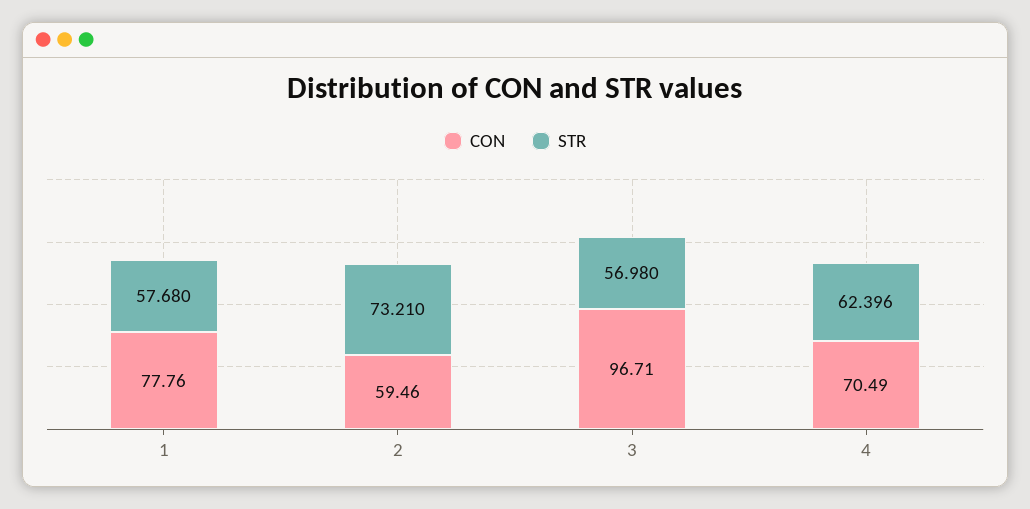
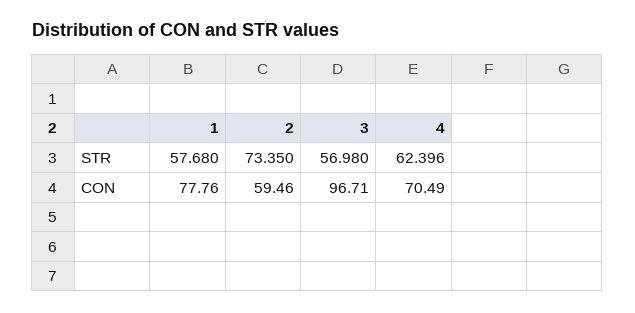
  {
    "CON": {
      "1": 77.76,
      "2": 59.46,
      "3": 96.71,
      "4": 70.49
    },
    "STR": {
      "1": 57.68,
-     "2": 73.21,
+     "2": 73.35,
      "3": 56.98,
      "4": 62.396
    }
  }

